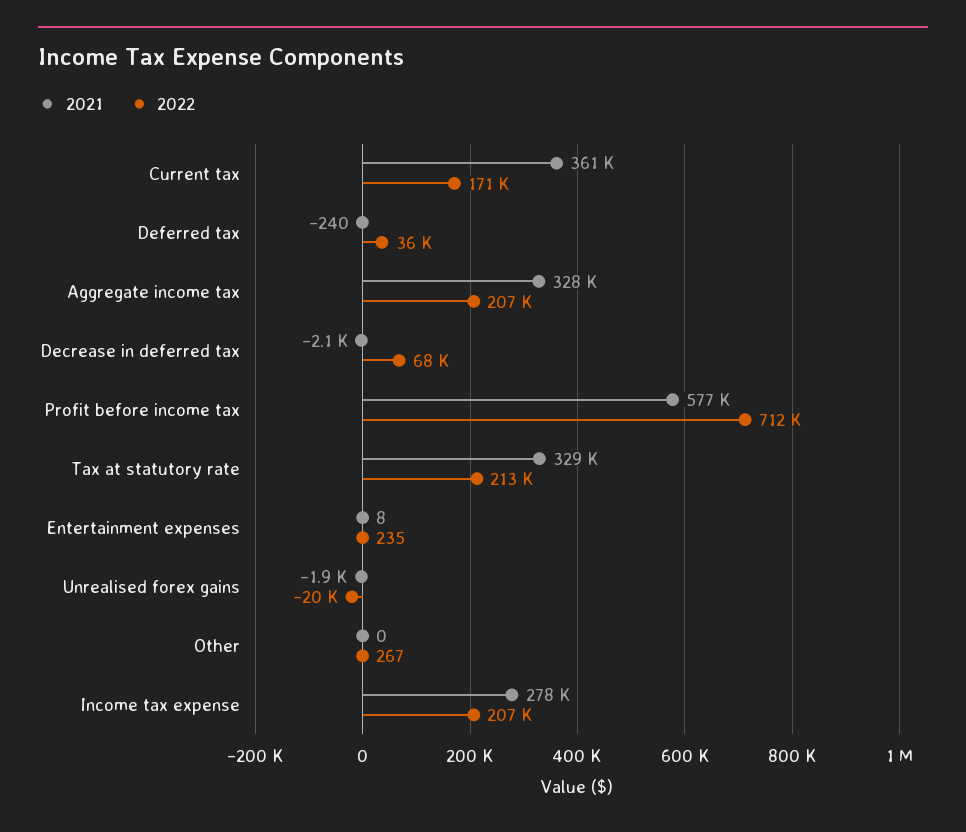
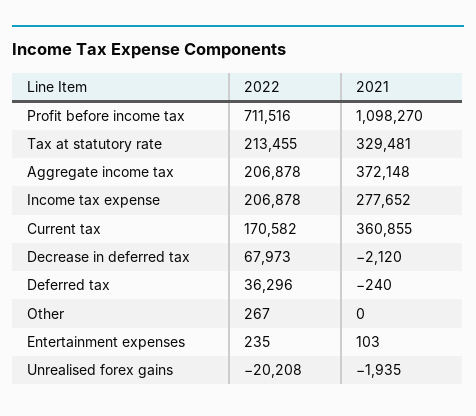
  {
    "2021": {
      "Current tax": 360855,
      "Deferred tax": -240,
-     "Aggregate income tax": 328000,
+     "Aggregate income tax": 372148,
      "Decrease in deferred tax": -2120,
-     "Profit before income tax": 577000,
+     "Profit before income tax": 1098270,
      "Tax at statutory rate": 329481,
-     "Entertainment expenses": 8,
+     "Entertainment expenses": 103,
      "Unrealised forex gains": -1935,
      "Other": 0,
      "Income tax expense": 277652
    },
    "2022": {
      "Current tax": 170582,
      "Deferred tax": 36296,
      "Aggregate income tax": 206878,
      "Decrease in deferred tax": 67973,
      "Profit before income tax": 711516,
      "Tax at statutory rate": 213455,
      "Entertainment expenses": 235,
      "Unrealised forex gains": -20208,
      "Other": 267,
      "Income tax expense": 206878
    }
  }

